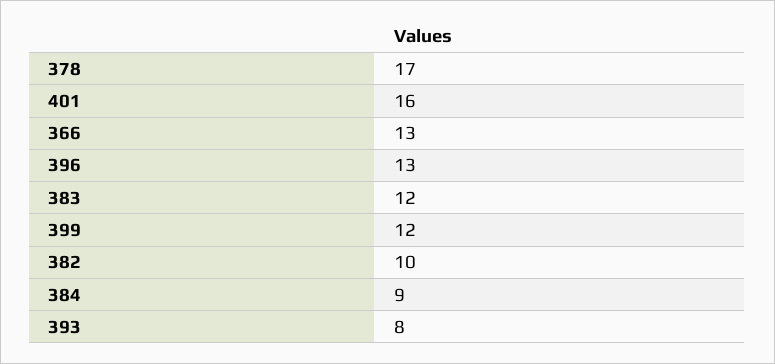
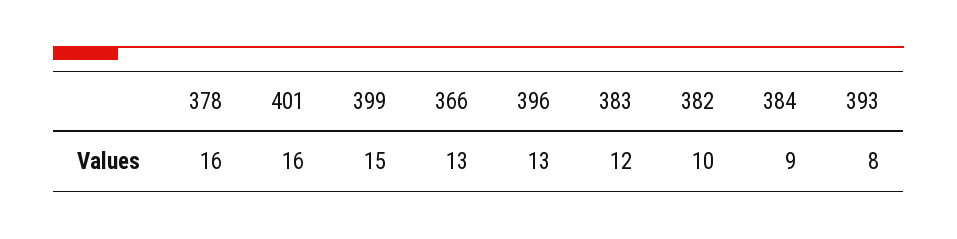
  {
-   "378": 17,
+   "378": 16,
    "401": 16,
    "366": 13,
    "396": 13,
    "383": 12,
-   "399": 12,
+   "399": 15,
    "382": 10,
    "384": 9,
    "393": 8
  }

